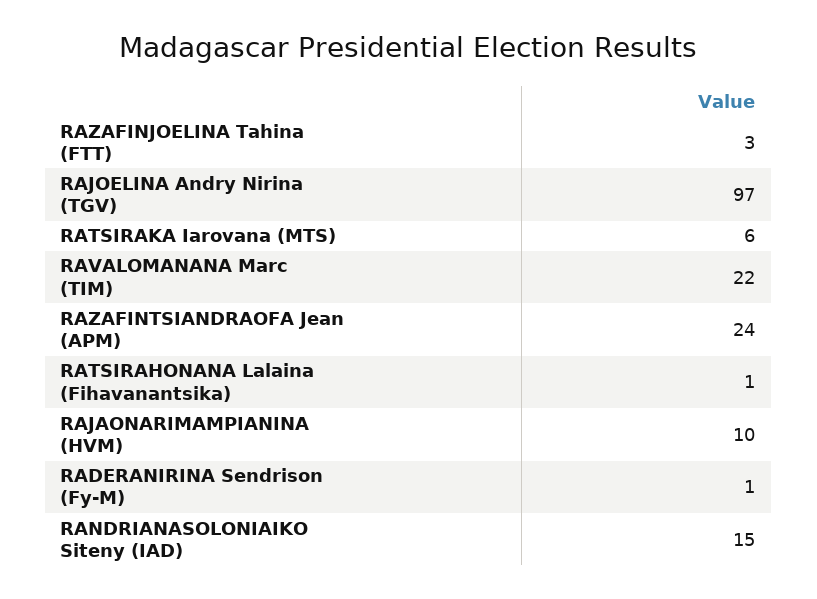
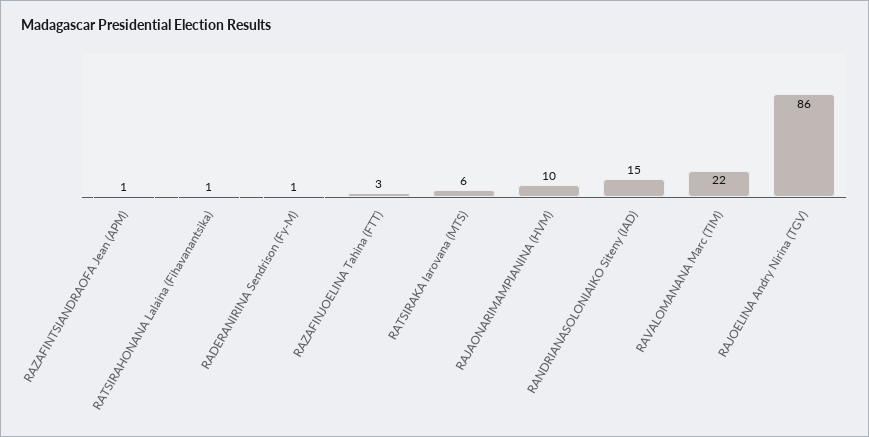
  {
    "RAZAFINJOELINA Tahina (FTT)": 3,
-   "RAJOELINA Andry Nirina (TGV)": 97,
+   "RAJOELINA Andry Nirina (TGV)": 86,
    "RATSIRAKA Iarovana (MTS)": 6,
    "RAVALOMANANA Marc (TIM)": 22,
-   "RAZAFINTSIANDRAOFA Jean (APM)": 24,
+   "RAZAFINTSIANDRAOFA Jean (APM)": 1,
    "RATSIRAHONANA Lalaina (Fihavanantsika)": 1,
    "RAJAONARIMAMPIANINA (HVM)": 10,
    "RADERANIRINA Sendrison (Fy-M)": 1,
    "RANDRIANASOLONIAIKO Siteny (IAD)": 15
  }

